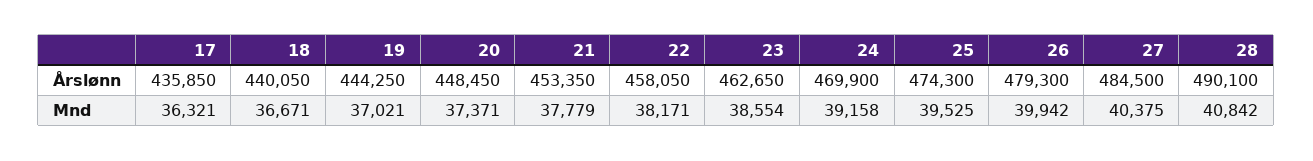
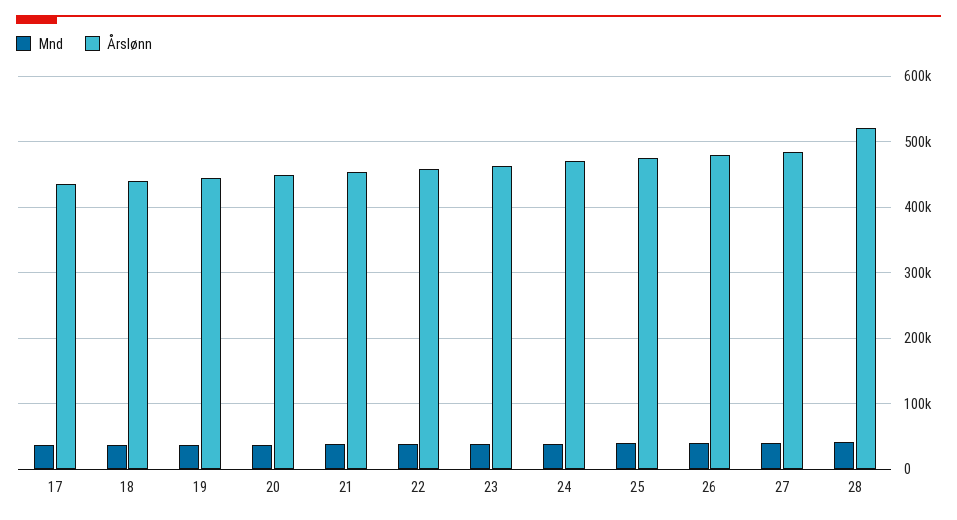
  {
    "Årslønn": {
      "17": 435850,
      "18": 440050,
      "19": 444250,
      "20": 448450,
      "21": 453350,
      "22": 458050,
      "23": 462650,
      "24": 469900,
      "25": 474300,
      "26": 479300,
      "27": 484500,
-     "28": 490100
+     "28": 520000
    },
    "Mnd": {
      "17": 36321,
      "18": 36671,
      "19": 37021,
      "20": 37371,
      "21": 37779,
      "22": 38171,
      "23": 38554,
      "24": 39158,
      "25": 39525,
      "26": 39942,
      "27": 40375,
      "28": 40842
    }
  }

